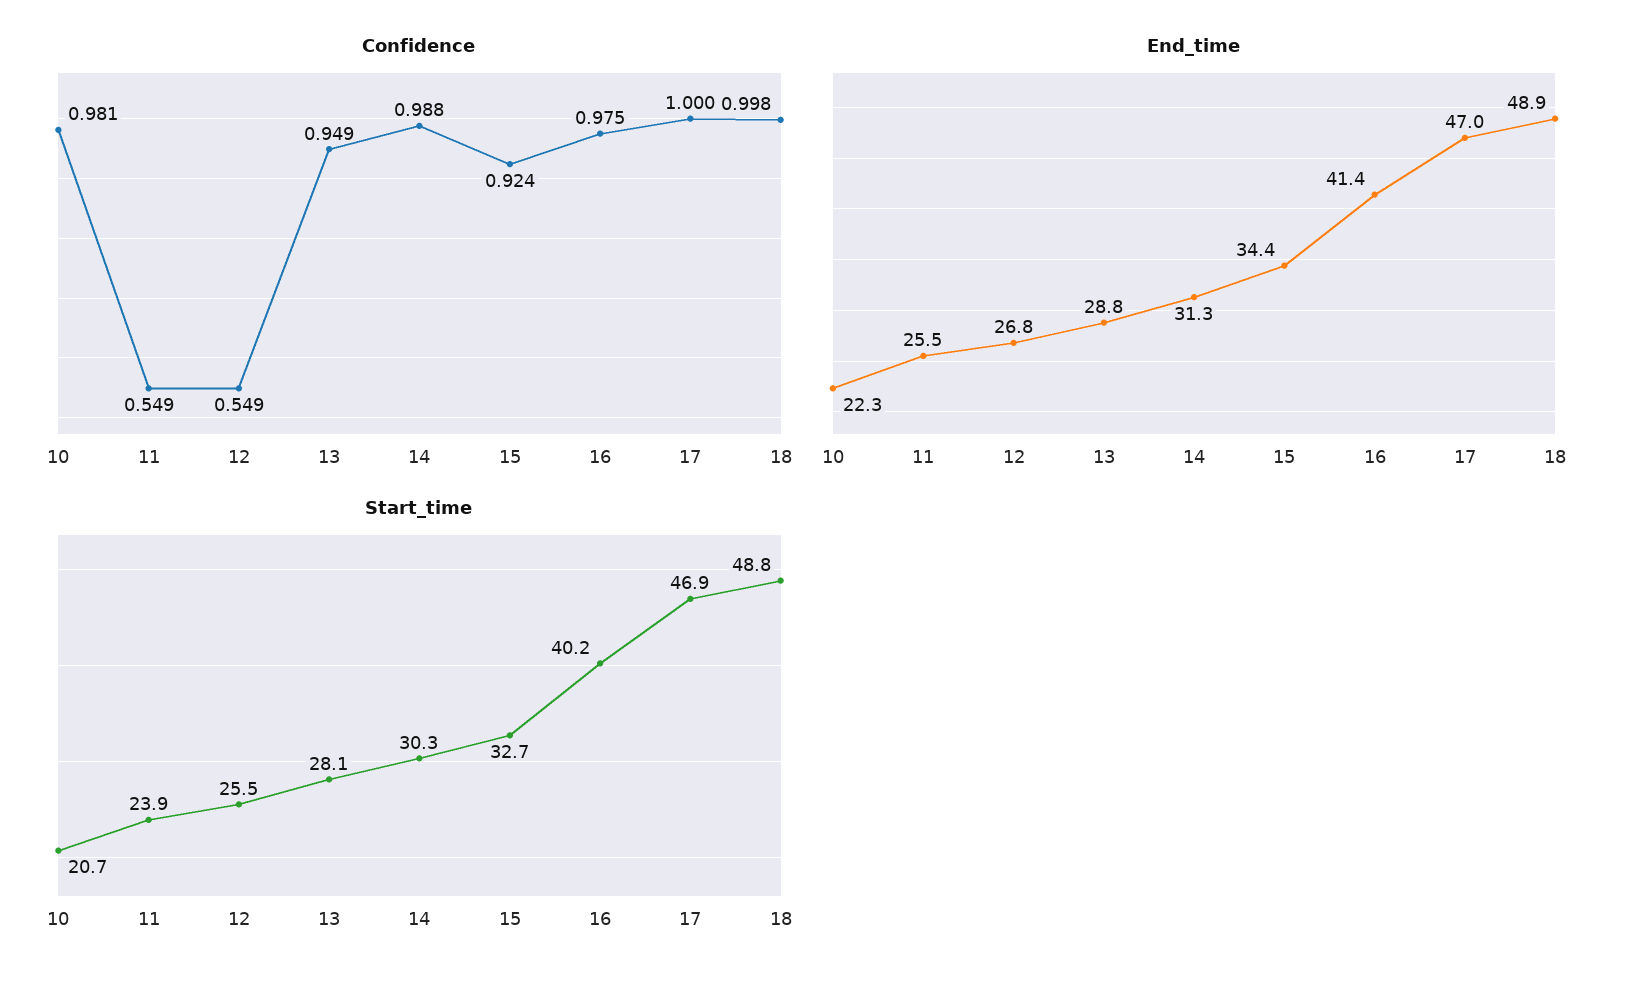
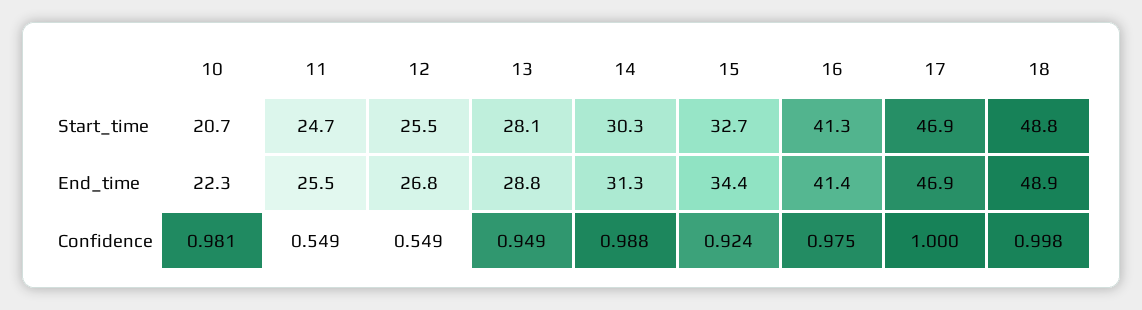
  {
    "Confidence": {
      "10": 0.981,
      "11": 0.549,
      "12": 0.549,
      "13": 0.949,
      "14": 0.988,
      "15": 0.924,
      "16": 0.975,
      "17": 1,
      "18": 0.998
    },
    "End_time": {
      "10": 22.3,
      "11": 25.5,
      "12": 26.8,
      "13": 28.8,
      "14": 31.3,
      "15": 34.4,
      "16": 41.4,
-     "17": 47,
+     "17": 46.9,
      "18": 48.9
    },
    "Start_time": {
      "10": 20.7,
-     "11": 23.9,
+     "11": 24.7,
      "12": 25.5,
      "13": 28.1,
      "14": 30.3,
      "15": 32.7,
-     "16": 40.2,
+     "16": 41.3,
      "17": 46.9,
      "18": 48.8
    }
  }

